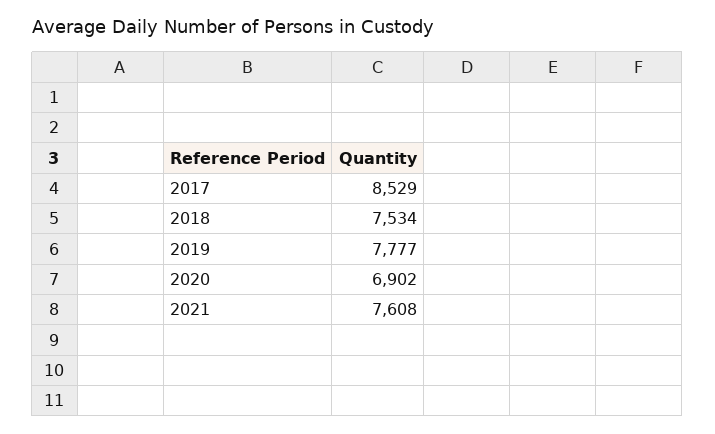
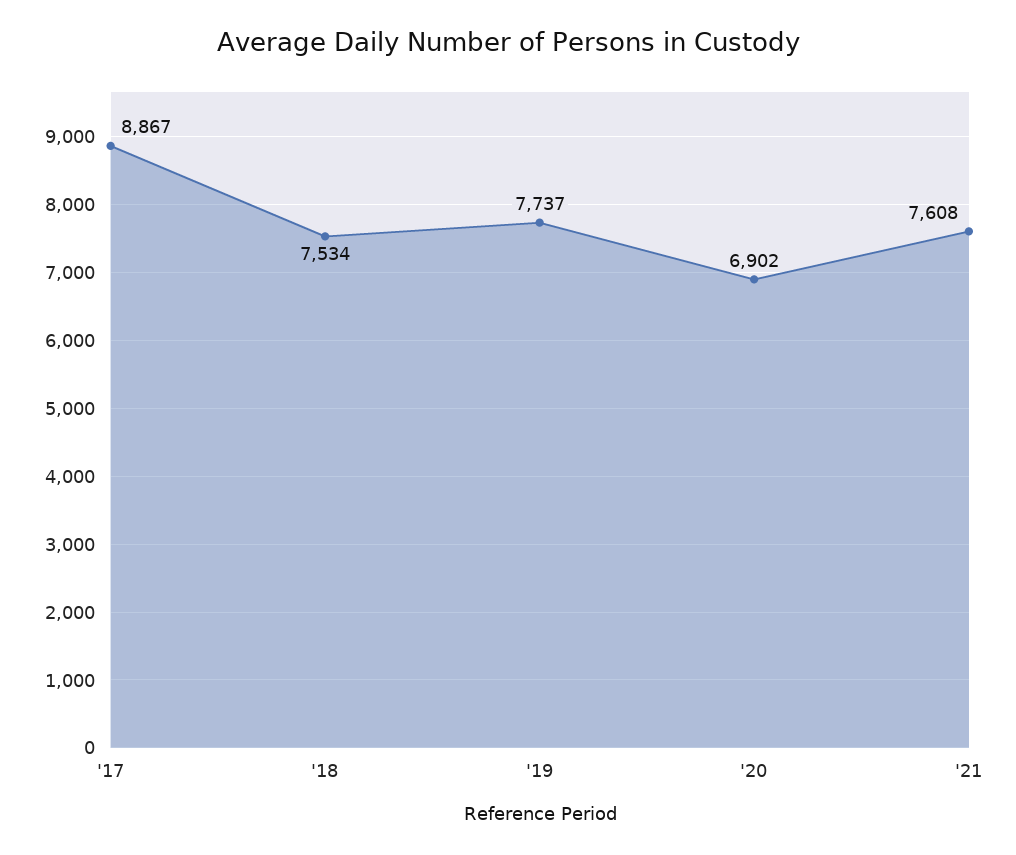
  {
-   "2017": 8529,
+   "2017": 8867,
    "2018": 7534,
-   "2019": 7777,
+   "2019": 7737,
    "2020": 6902,
    "2021": 7608
  }

